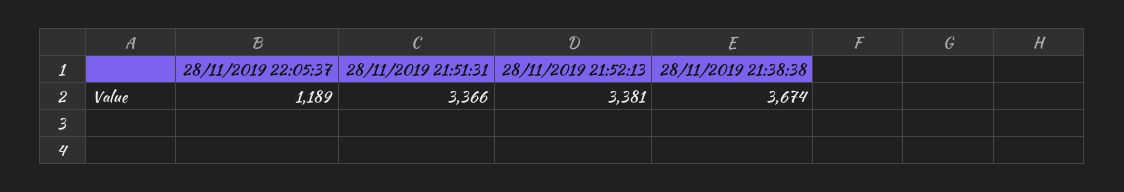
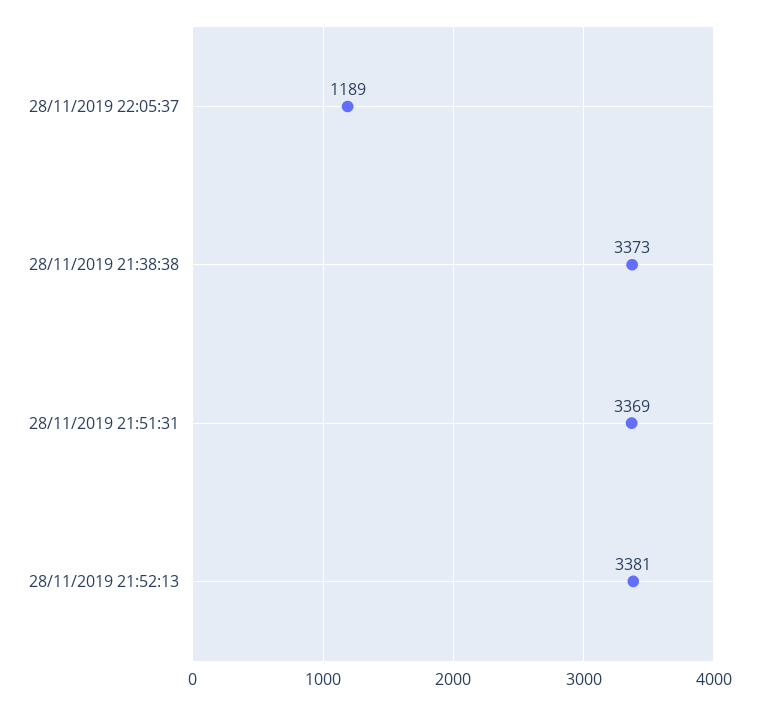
  {
    "28/11/2019 22:05:37": 1189,
-   "28/11/2019 21:51:31": 3366,
+   "28/11/2019 21:51:31": 3369,
    "28/11/2019 21:52:13": 3381,
-   "28/11/2019 21:38:38": 3674
+   "28/11/2019 21:38:38": 3373
  }

